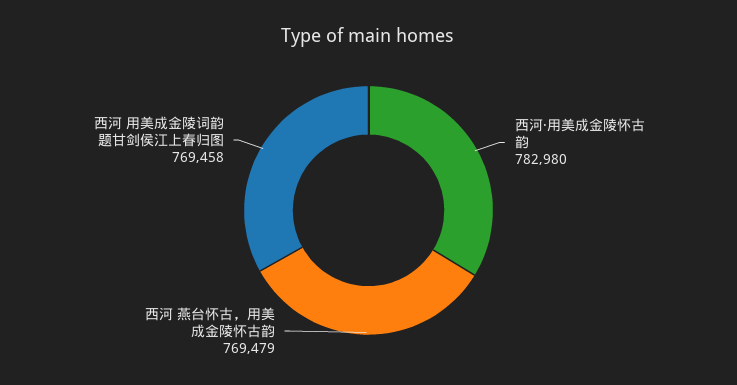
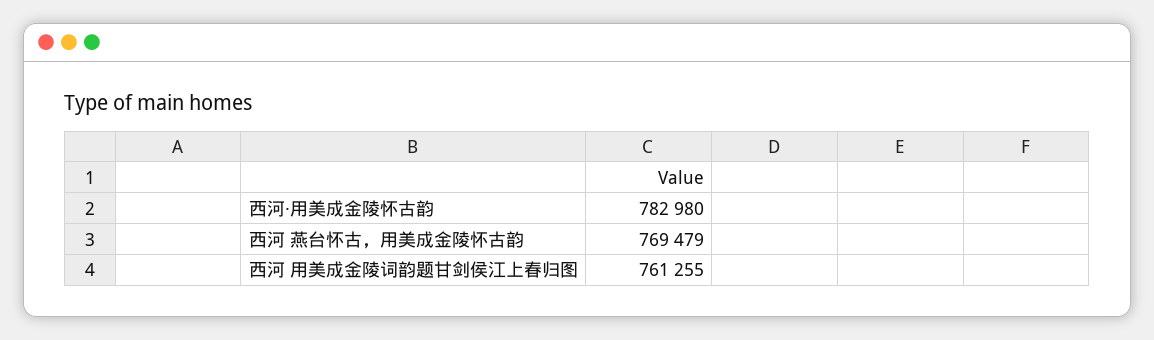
  {
    "西河·用美成金陵怀古韵": 782980,
    "西河 燕台怀古，用美成金陵怀古韵": 769479,
-   "西河 用美成金陵词韵题甘剑侯江上春归图": 769458
+   "西河 用美成金陵词韵题甘剑侯江上春归图": 761255
  }

